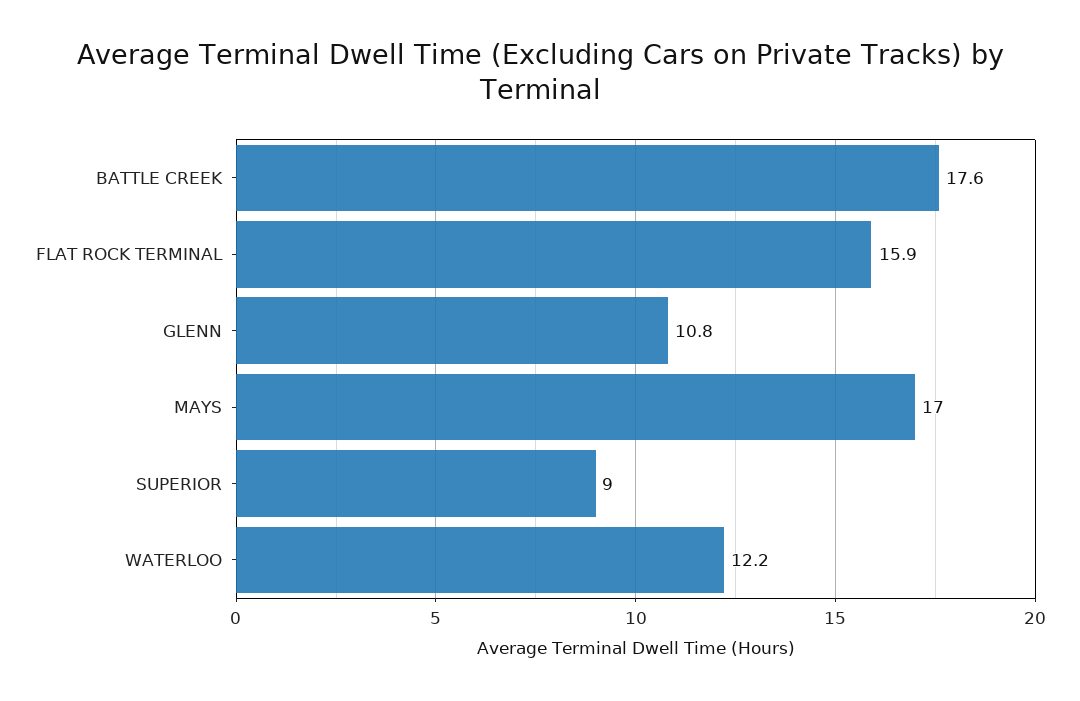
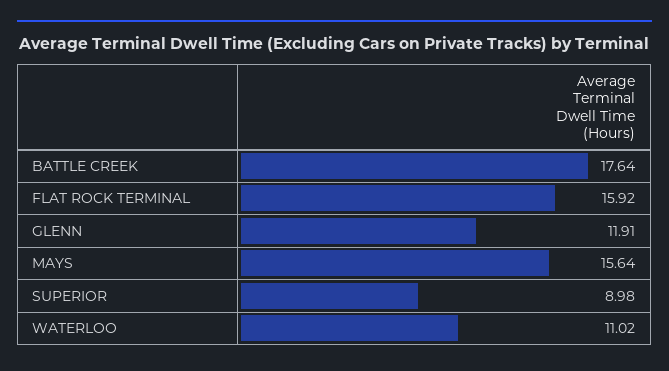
  {
    "BATTLE CREEK": 17.64,
    "FLAT ROCK TERMINAL": 15.92,
-   "GLENN": 10.8,
+   "GLENN": 11.91,
-   "MAYS": 17,
+   "MAYS": 15.64,
    "SUPERIOR": 8.98,
-   "WATERLOO": 12.2
+   "WATERLOO": 11.02
  }

